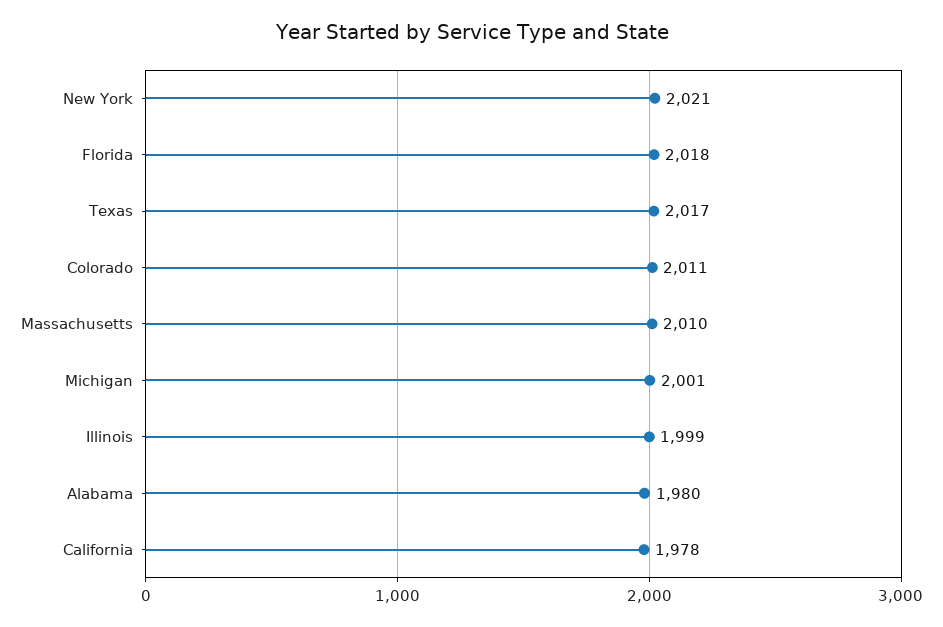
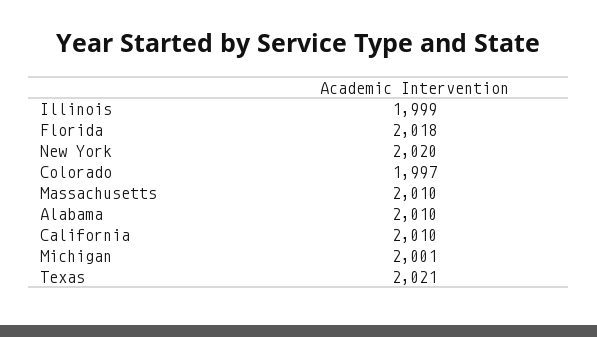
  {
-   "New York": 2021,
+   "New York": 2020,
    "Florida": 2018,
-   "Texas": 2017,
+   "Texas": 2021,
-   "Colorado": 2011,
+   "Colorado": 1997,
    "Massachusetts": 2010,
    "Michigan": 2001,
    "Illinois": 1999,
-   "Alabama": 1980,
+   "Alabama": 2010,
-   "California": 1978
+   "California": 2010
  }

